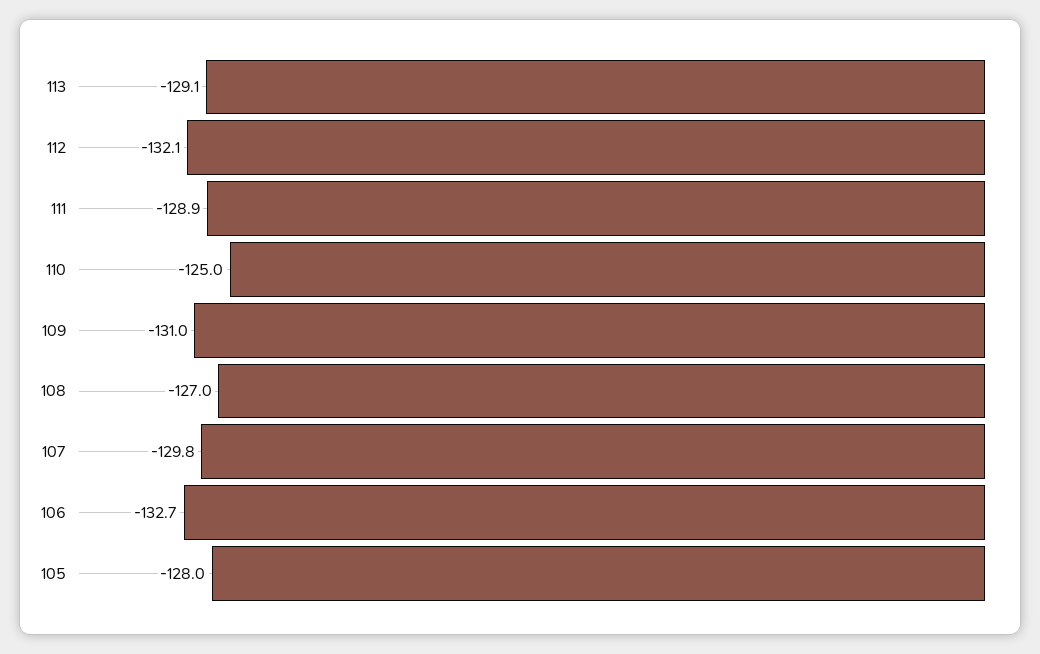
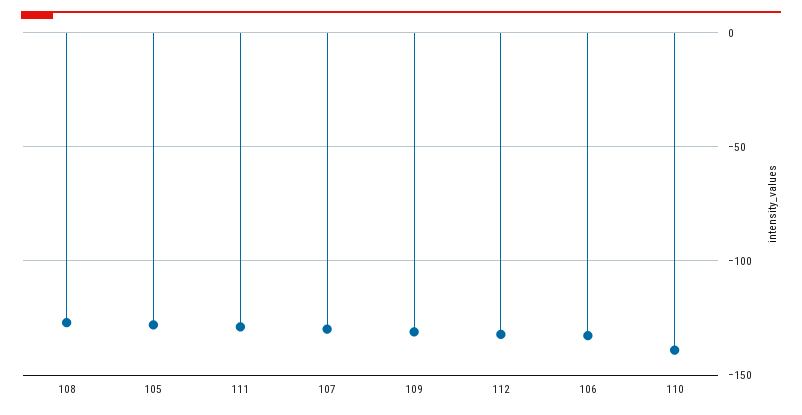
  {
-   "113": -129.1,
    "112": -132.1,
    "111": -128.9,
-   "110": -125,
+   "110": -140,
    "109": -131,
    "108": -127,
    "107": -129.8,
    "106": -132.7,
    "105": -128
  }

